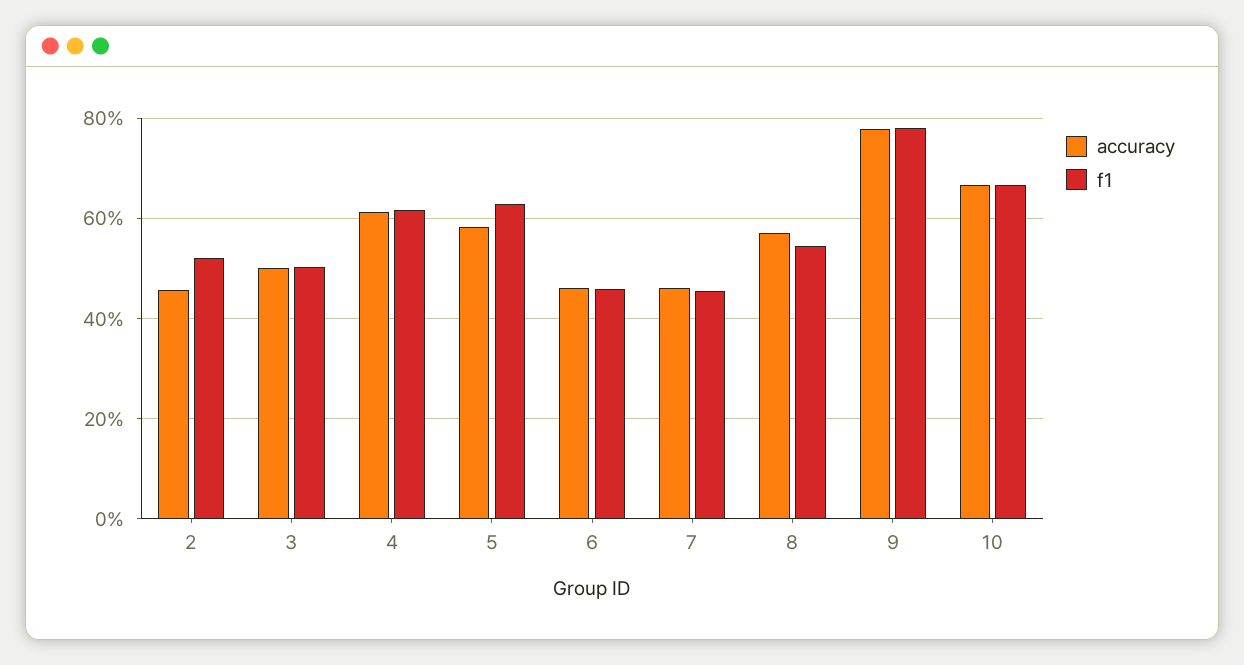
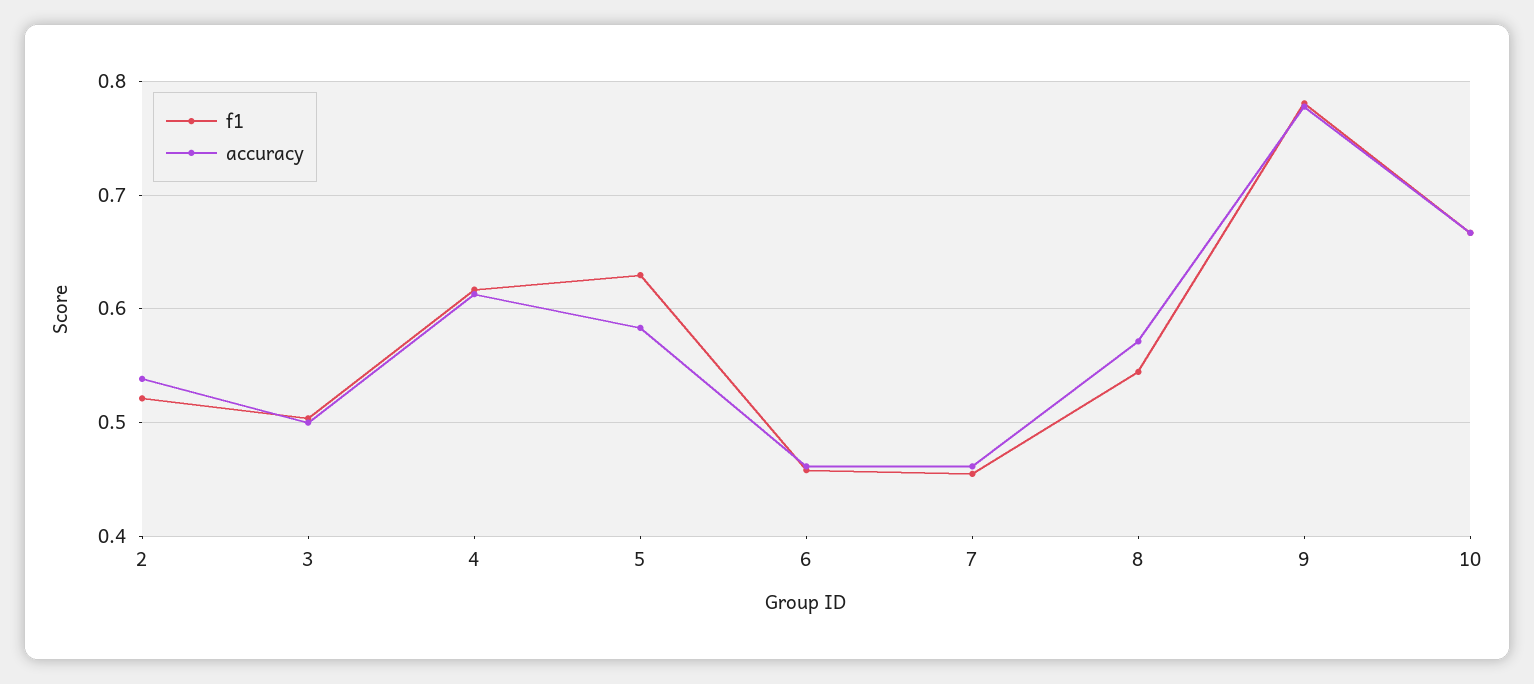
  {
    "accuracy": {
-     "2": 0.46,
+     "2": 0.54,
      "3": 0.5,
      "4": 0.61,
      "5": 0.58,
      "6": 0.46,
      "7": 0.46,
      "8": 0.57,
      "9": 0.78,
      "10": 0.67
    },
    "f1": {
      "2": 0.52,
      "3": 0.5,
      "4": 0.62,
      "5": 0.63,
      "6": 0.46,
      "7": 0.46,
      "8": 0.54,
      "9": 0.78,
      "10": 0.67
    }
  }

